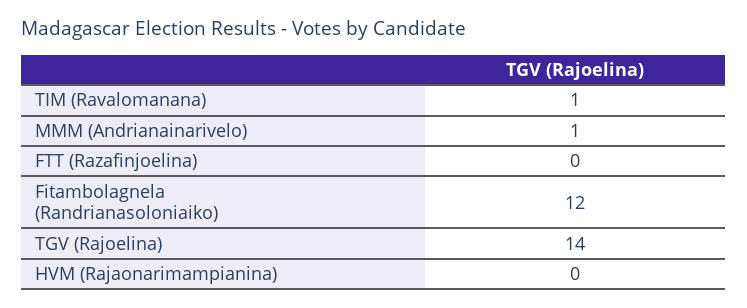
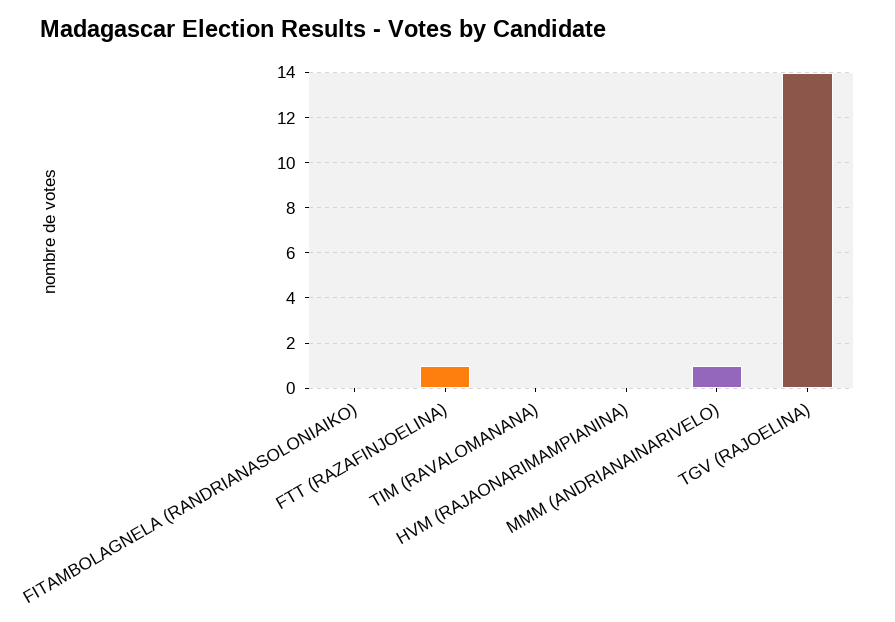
  {
-   "TIM (Ravalomanana)": 1,
+   "TIM (Ravalomanana)": 0,
    "MMM (Andrianainarivelo)": 1,
-   "FTT (Razafinjoelina)": 0,
+   "FTT (Razafinjoelina)": 1,
-   "Fitambolagnela (Randrianasoloniaiko)": 12,
+   "Fitambolagnela (Randrianasoloniaiko)": 0,
    "TGV (Rajoelina)": 14,
    "HVM (Rajaonarimampianina)": 0
  }

